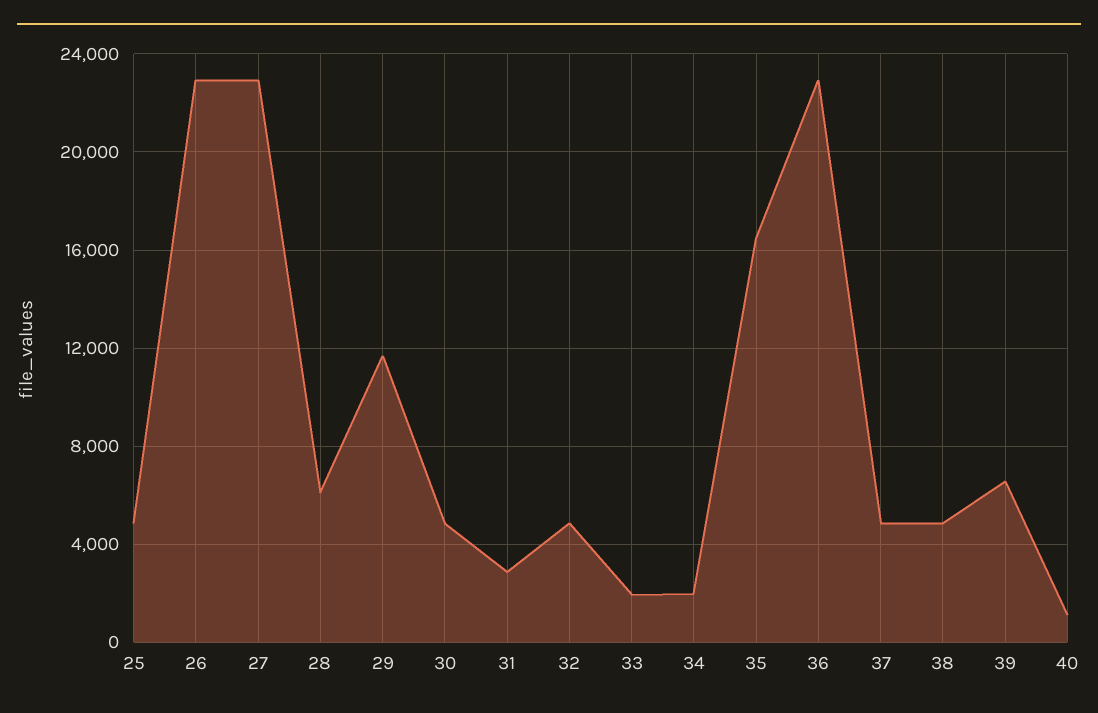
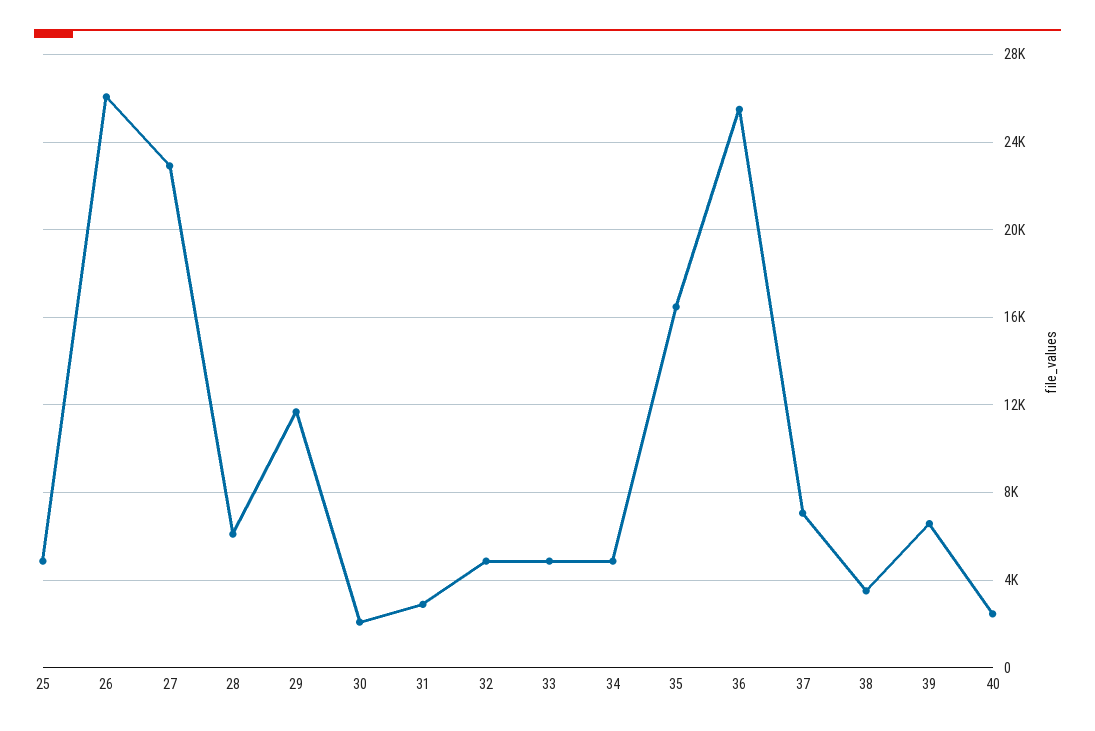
  {
    "25": 5000,
-   "26": 23000,
+   "26": 26000,
    "27": 23000,
    "28": 6000,
    "29": 11500,
-   "30": 5000,
+   "30": 2000,
    "31": 3000,
    "32": 5000,
-   "33": 2000,
+   "33": 5000,
-   "34": 2000,
+   "34": 5000,
    "35": 16500,
-   "36": 23000,
+   "36": 25500,
-   "37": 5000,
+   "37": 7000,
-   "38": 5000,
+   "38": 3500,
    "39": 6500,
-   "40": 1000
+   "40": 2500
  }

